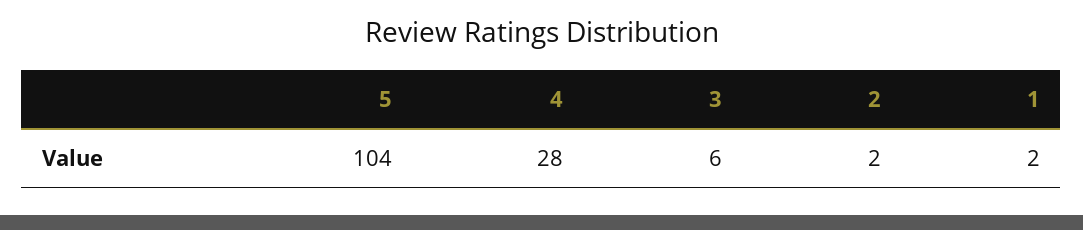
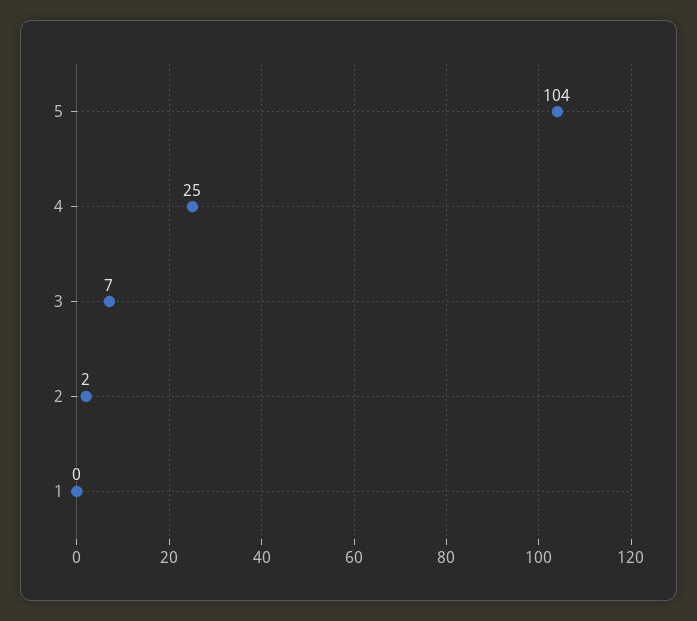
  {
    "5": 104,
-   "4": 28,
+   "4": 25,
-   "3": 6,
+   "3": 7,
    "2": 2,
-   "1": 2
+   "1": 0
  }

